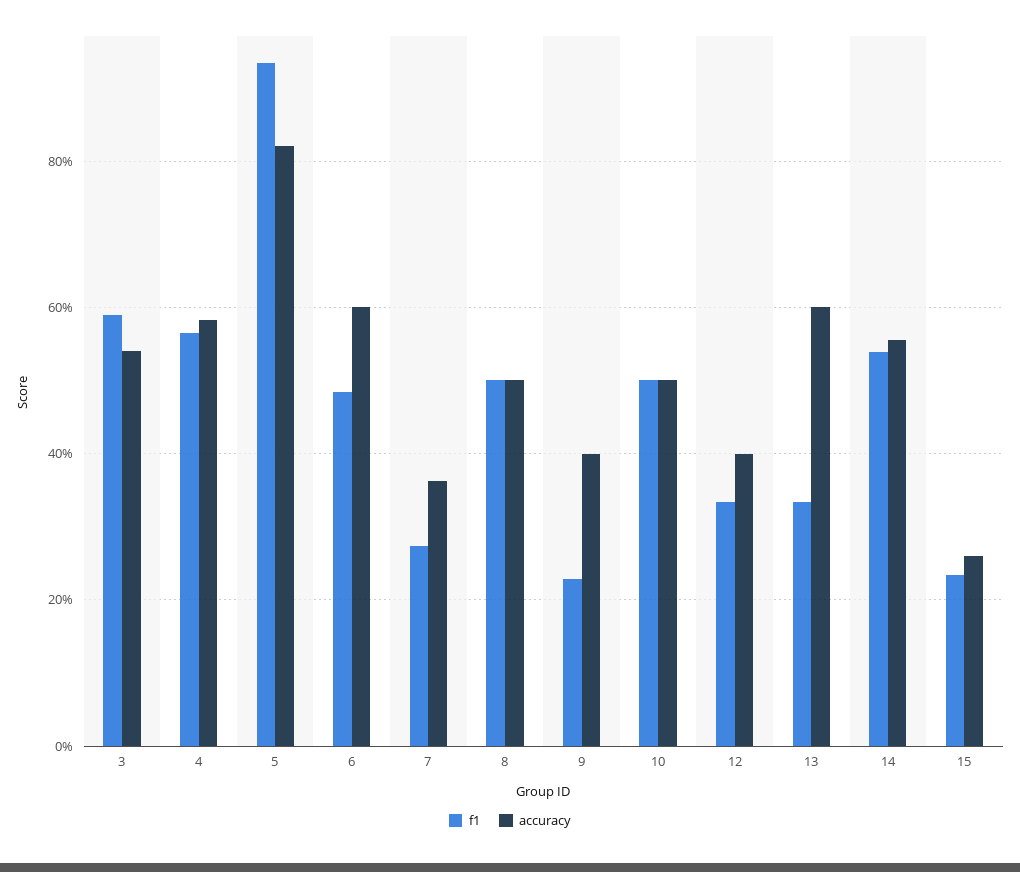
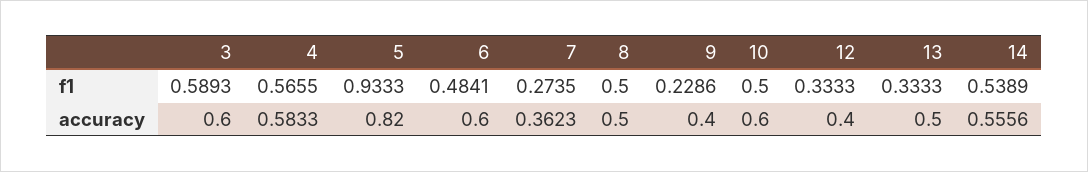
  {
    "f1": {
      "3": 0.5893,
      "4": 0.5655,
      "5": 0.9333,
      "6": 0.4841,
      "7": 0.2735,
      "8": 0.5,
      "9": 0.2286,
      "10": 0.5,
      "12": 0.3333,
      "13": 0.3333,
-     "14": 0.5389,
+     "14": 0.5389
-     "15": 0.24
    },
    "accuracy": {
-     "3": 0.54,
+     "3": 0.6,
      "4": 0.5833,
      "5": 0.82,
      "6": 0.6,
      "7": 0.3623,
      "8": 0.5,
      "9": 0.4,
-     "10": 0.5,
+     "10": 0.6,
      "12": 0.4,
-     "13": 0.6,
+     "13": 0.5,
-     "14": 0.5556,
+     "14": 0.5556
-     "15": 0.26
    }
  }

